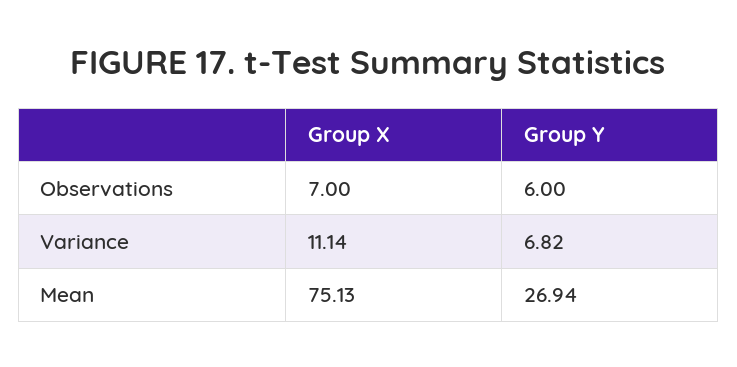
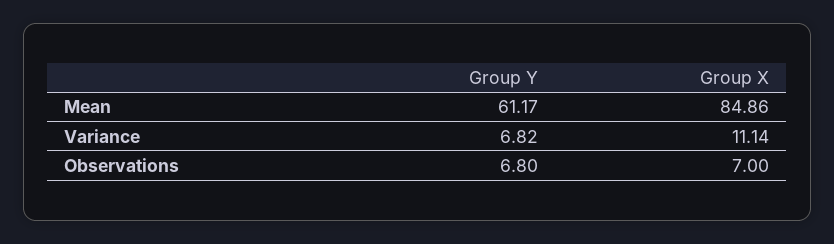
  {
    "Group X": {
      "Observations": 7,
      "Variance": 11.14,
-     "Mean": 75.13
+     "Mean": 84.86
    },
    "Group Y": {
-     "Observations": 6,
+     "Observations": 6.8,
      "Variance": 6.82,
-     "Mean": 26.94
+     "Mean": 61.17
    }
  }

